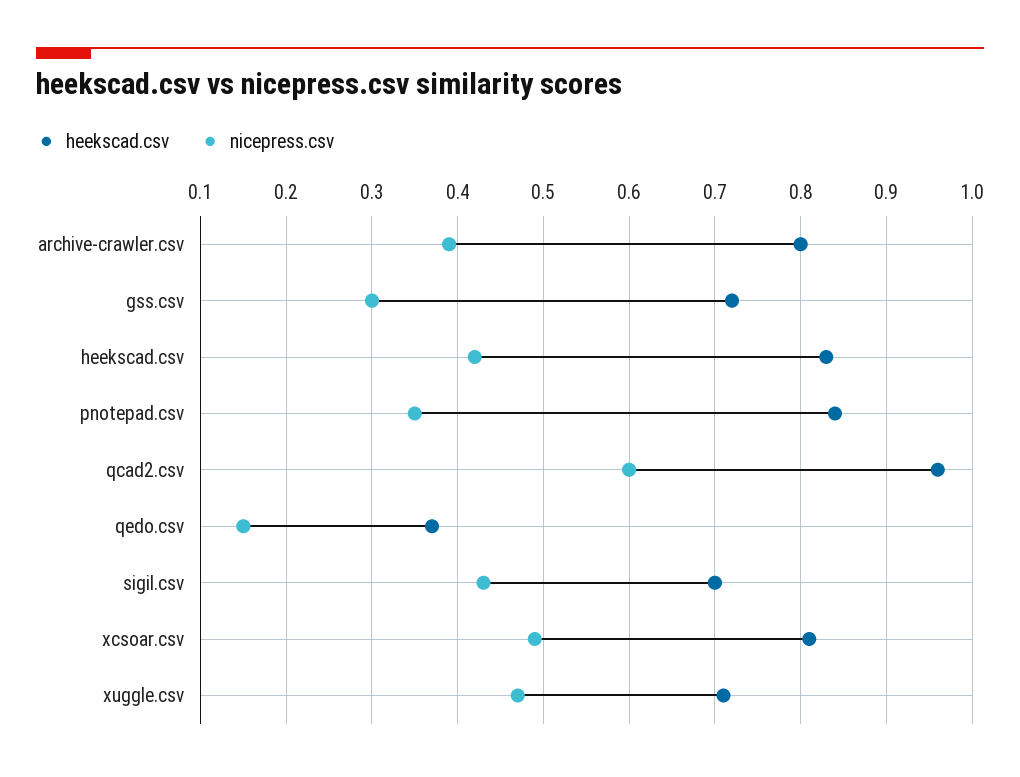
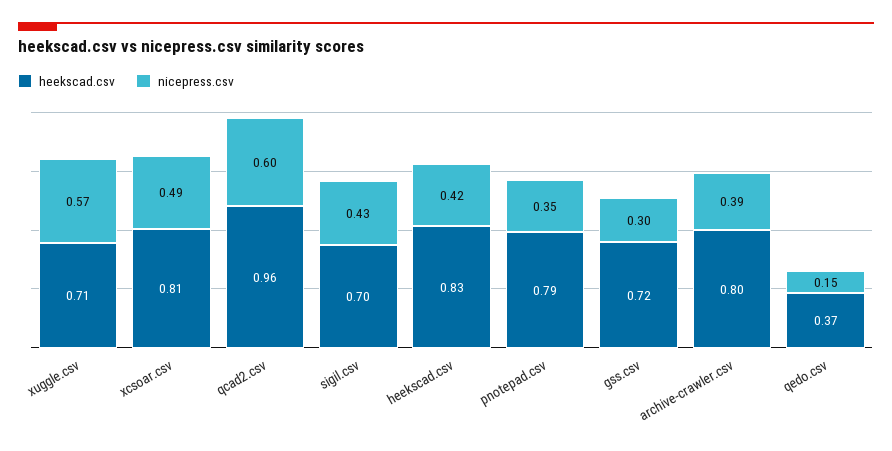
  {
    "heekscad.csv": {
      "archive-crawler.csv": 0.8,
      "gss.csv": 0.72,
      "heekscad.csv": 0.83,
-     "pnotepad.csv": 0.84,
+     "pnotepad.csv": 0.79,
      "qcad2.csv": 0.96,
      "qedo.csv": 0.37,
      "sigil.csv": 0.7,
      "xcsoar.csv": 0.81,
      "xuggle.csv": 0.71
    },
    "nicepress.csv": {
      "archive-crawler.csv": 0.39,
      "gss.csv": 0.3,
      "heekscad.csv": 0.42,
      "pnotepad.csv": 0.35,
      "qcad2.csv": 0.6,
      "qedo.csv": 0.15,
      "sigil.csv": 0.43,
      "xcsoar.csv": 0.49,
-     "xuggle.csv": 0.47
+     "xuggle.csv": 0.57
    }
  }

